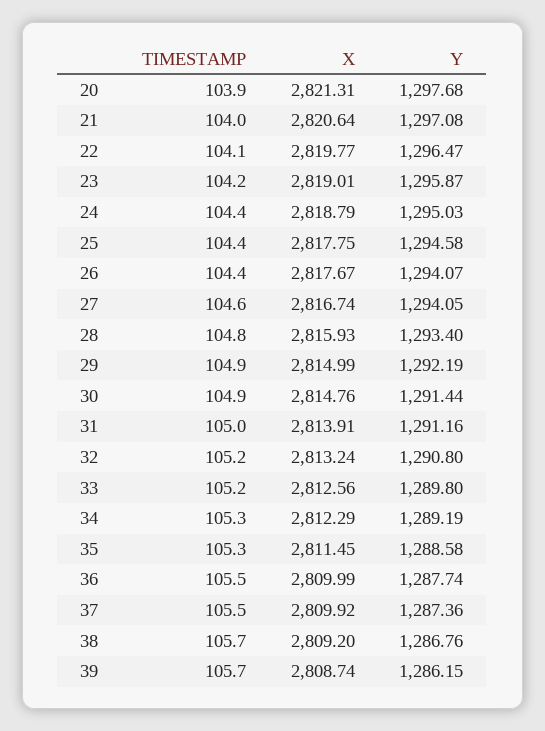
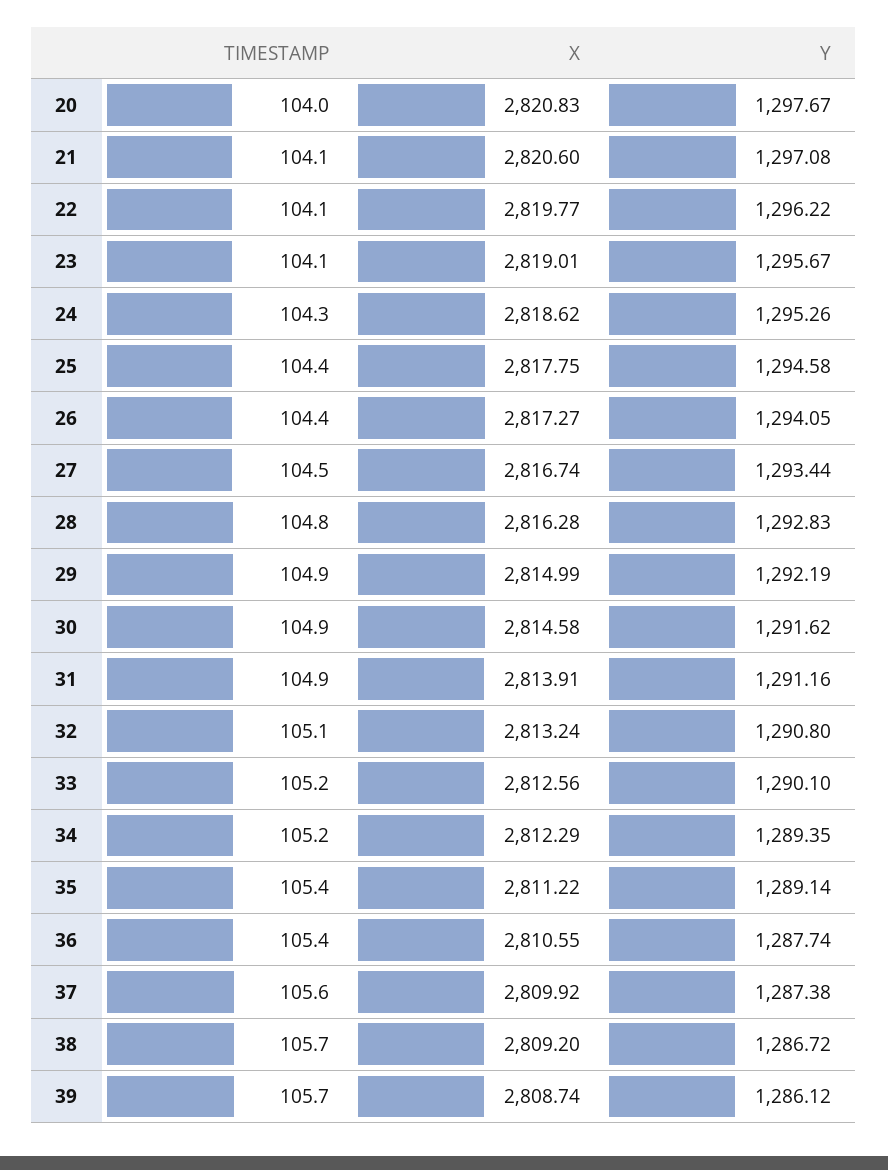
  {
    "TIMESTAMP": {
-     "20": 103.9,
+     "20": 104,
-     "21": 104,
+     "21": 104.1,
      "22": 104.1,
-     "23": 104.2,
+     "23": 104.1,
-     "24": 104.4,
+     "24": 104.3,
      "25": 104.4,
      "26": 104.4,
-     "27": 104.6,
+     "27": 104.5,
      "28": 104.8,
      "29": 104.9,
      "30": 104.9,
-     "31": 105,
+     "31": 104.9,
-     "32": 105.2,
+     "32": 105.1,
      "33": 105.2,
-     "34": 105.3,
+     "34": 105.2,
-     "35": 105.3,
+     "35": 105.4,
-     "36": 105.5,
+     "36": 105.4,
-     "37": 105.5,
+     "37": 105.6,
      "38": 105.7,
      "39": 105.7
    },
    "X": {
-     "20": 2821.31,
+     "20": 2820.83,
-     "21": 2820.64,
+     "21": 2820.6,
      "22": 2819.77,
      "23": 2819.01,
-     "24": 2818.79,
+     "24": 2818.62,
      "25": 2817.75,
-     "26": 2817.67,
+     "26": 2817.27,
      "27": 2816.74,
-     "28": 2815.93,
+     "28": 2816.28,
      "29": 2814.99,
-     "30": 2814.76,
+     "30": 2814.58,
      "31": 2813.91,
      "32": 2813.24,
      "33": 2812.56,
      "34": 2812.29,
-     "35": 2811.45,
+     "35": 2811.22,
-     "36": 2809.99,
+     "36": 2810.55,
      "37": 2809.92,
      "38": 2809.2,
      "39": 2808.74
    },
    "Y": {
-     "20": 1297.68,
+     "20": 1297.67,
      "21": 1297.08,
-     "22": 1296.47,
+     "22": 1296.22,
-     "23": 1295.87,
+     "23": 1295.67,
-     "24": 1295.03,
+     "24": 1295.26,
      "25": 1294.58,
-     "26": 1294.07,
+     "26": 1294.05,
-     "27": 1294.05,
+     "27": 1293.44,
-     "28": 1293.4,
+     "28": 1292.83,
      "29": 1292.19,
-     "30": 1291.44,
+     "30": 1291.62,
      "31": 1291.16,
      "32": 1290.8,
-     "33": 1289.8,
+     "33": 1290.1,
-     "34": 1289.19,
+     "34": 1289.35,
-     "35": 1288.58,
+     "35": 1289.14,
      "36": 1287.74,
-     "37": 1287.36,
+     "37": 1287.38,
-     "38": 1286.76,
+     "38": 1286.72,
-     "39": 1286.15
+     "39": 1286.12
    }
  }

